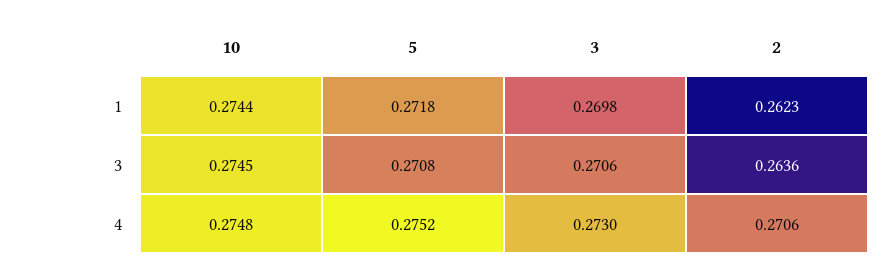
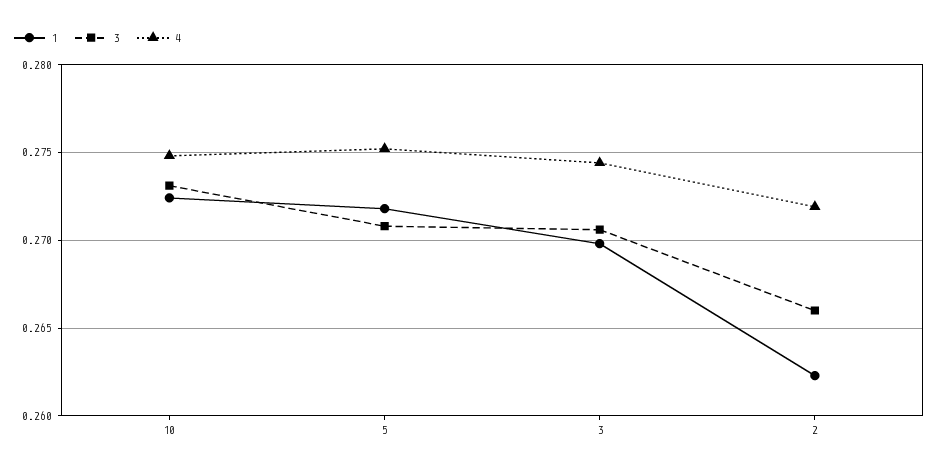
  {
    "1": {
-     "10": 0.2744,
+     "10": 0.2725,
      "5": 0.2718,
      "3": 0.2698,
      "2": 0.2623
    },
    "3": {
-     "10": 0.2745,
+     "10": 0.273,
      "5": 0.2708,
      "3": 0.2706,
-     "2": 0.2636
+     "2": 0.266
    },
    "4": {
      "10": 0.2748,
      "5": 0.2752,
-     "3": 0.273,
+     "3": 0.2745,
-     "2": 0.2706
+     "2": 0.272
    }
  }

